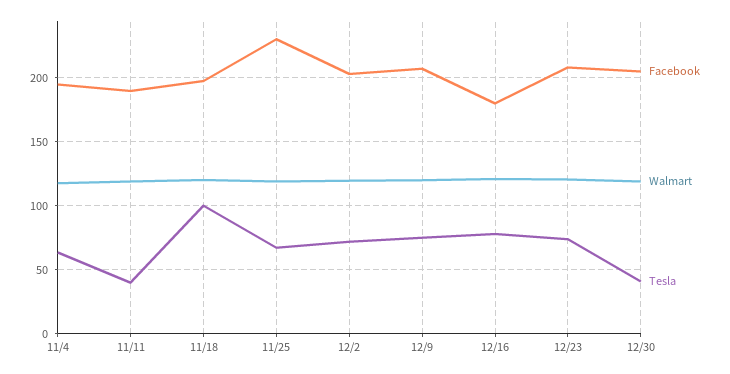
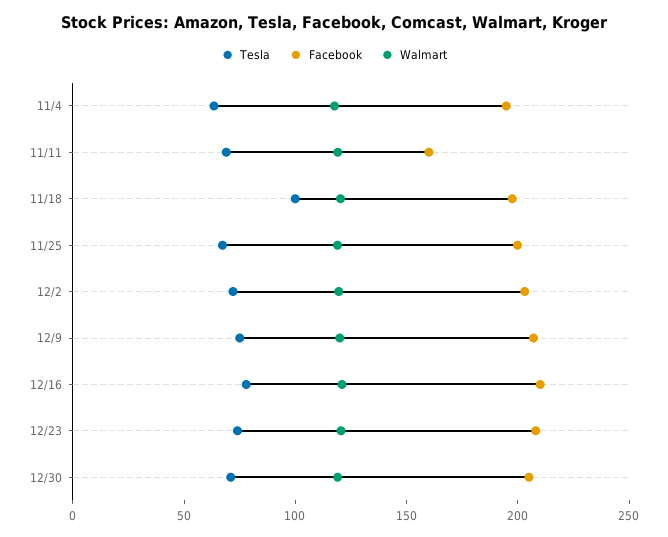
  {
    "Facebook": {
      "11/4": 195,
-     "11/11": 190,
+     "11/11": 160,
      "11/18": 195,
-     "11/25": 230,
+     "11/25": 200,
      "12/2": 205,
      "12/9": 205,
-     "12/16": 180,
+     "12/16": 210,
      "12/23": 210,
      "12/30": 205
    },
    "Walmart": {
      "11/4": 120,
      "11/11": 120,
      "11/18": 120,
      "11/25": 120,
      "12/2": 120,
      "12/9": 120,
      "12/16": 120,
      "12/23": 120,
      "12/30": 120
    },
    "Tesla": {
      "11/4": 65,
-     "11/11": 40,
+     "11/11": 70,
      "11/18": 100,
      "11/25": 65,
      "12/2": 70,
      "12/9": 75,
      "12/16": 80,
      "12/23": 75,
-     "12/30": 40
+     "12/30": 70
    }
  }

